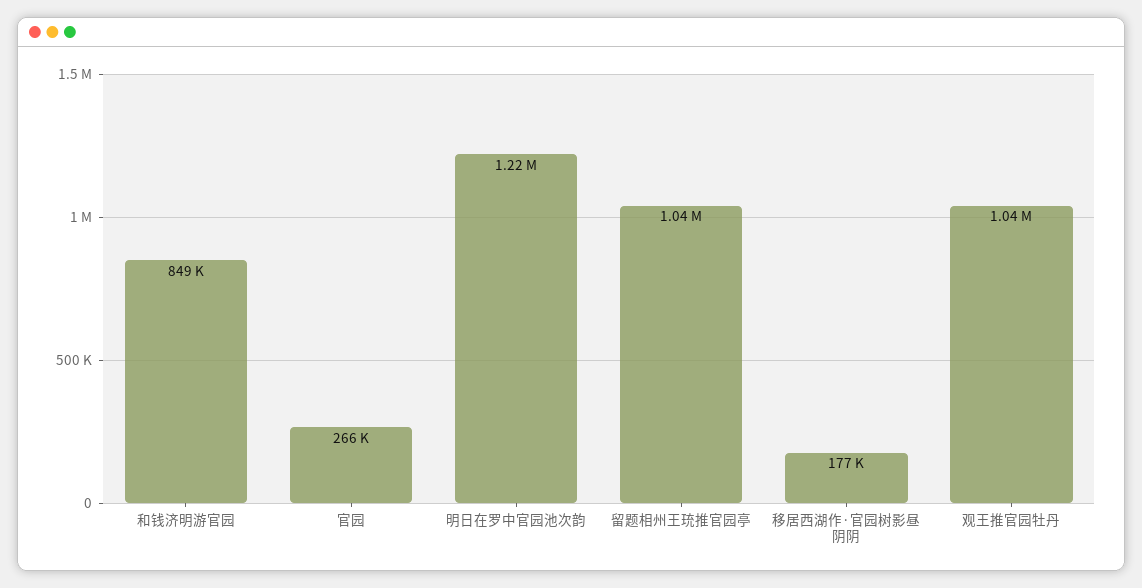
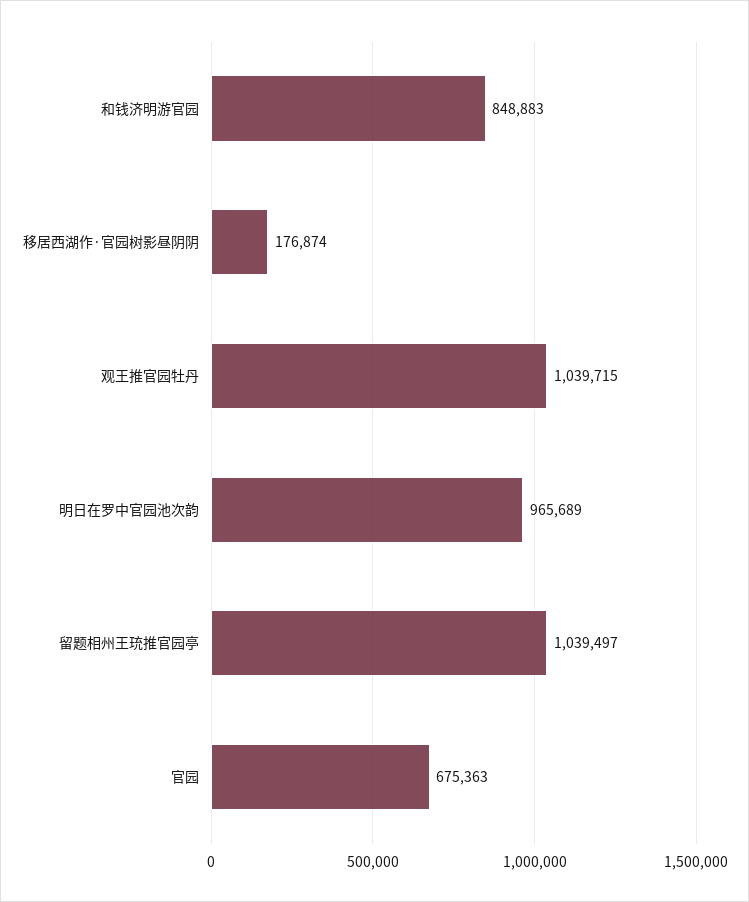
  {
    "和钱济明游官园": 848883,
-   "官园": 266000,
+   "官园": 675363,
-   "明日在罗中官园池次韵": 1220000,
+   "明日在罗中官园池次韵": 965689,
    "留题相州王珫推官园亭": 1039497,
    "移居西湖作·官园树影昼阴阴": 176874,
    "观王推官园牡丹": 1039715
  }

